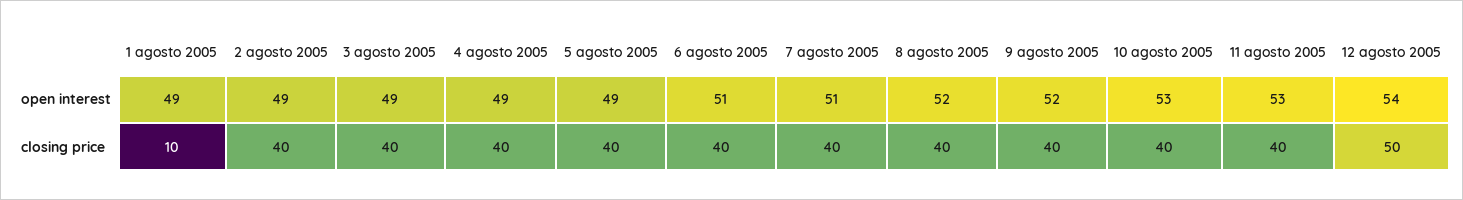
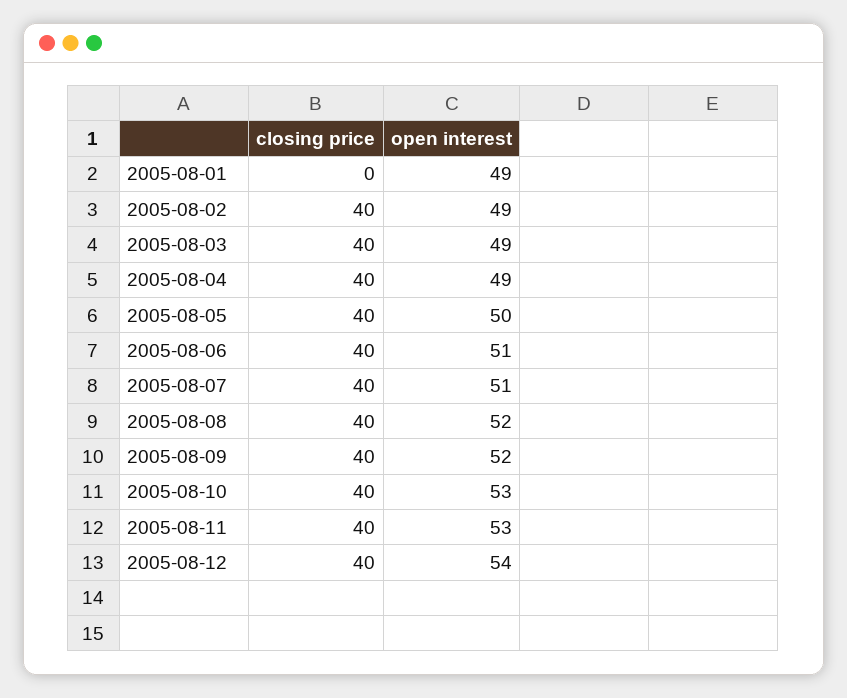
  {
    "1 agosto 2005": {
      "open interest": 49,
-     "closing price": 10
+     "closing price": 0
    },
    "2 agosto 2005": {
      "open interest": 49,
      "closing price": 40
    },
    "3 agosto 2005": {
      "open interest": 49,
      "closing price": 40
    },
    "4 agosto 2005": {
      "open interest": 49,
      "closing price": 40
    },
    "5 agosto 2005": {
-     "open interest": 49,
+     "open interest": 50,
      "closing price": 40
    },
    "6 agosto 2005": {
      "open interest": 51,
      "closing price": 40
    },
    "7 agosto 2005": {
      "open interest": 51,
      "closing price": 40
    },
    "8 agosto 2005": {
      "open interest": 52,
      "closing price": 40
    },
    "9 agosto 2005": {
      "open interest": 52,
      "closing price": 40
    },
    "10 agosto 2005": {
      "open interest": 53,
      "closing price": 40
    },
    "11 agosto 2005": {
      "open interest": 53,
      "closing price": 40
    },
    "12 agosto 2005": {
      "open interest": 54,
-     "closing price": 50
+     "closing price": 40
    }
  }

